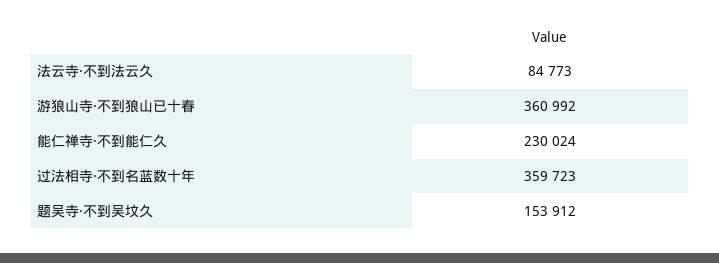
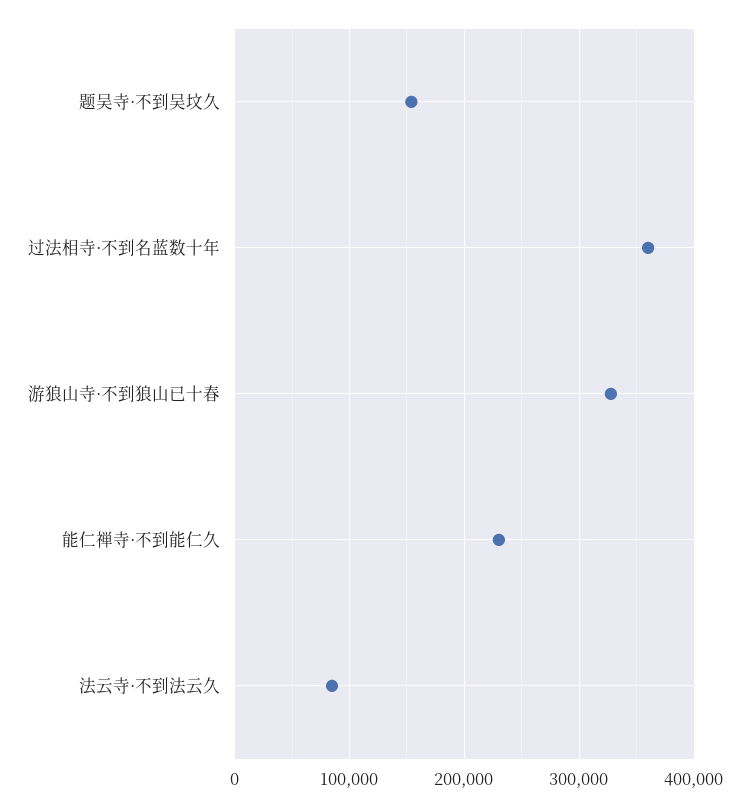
  {
    "法云寺·不到法云久": 84773,
-   "游狼山寺·不到狼山已十春": 360992,
+   "游狼山寺·不到狼山已十春": 330000,
    "能仁禅寺·不到能仁久": 230024,
    "过法相寺·不到名蓝数十年": 359723,
    "题吴寺·不到吴坟久": 153912
  }

